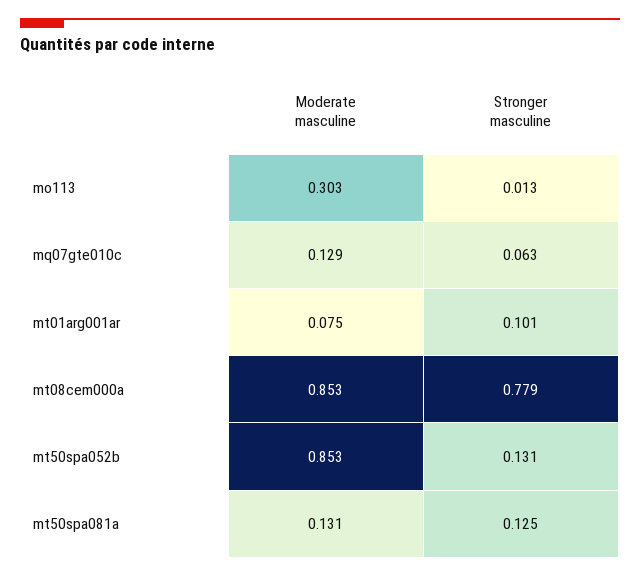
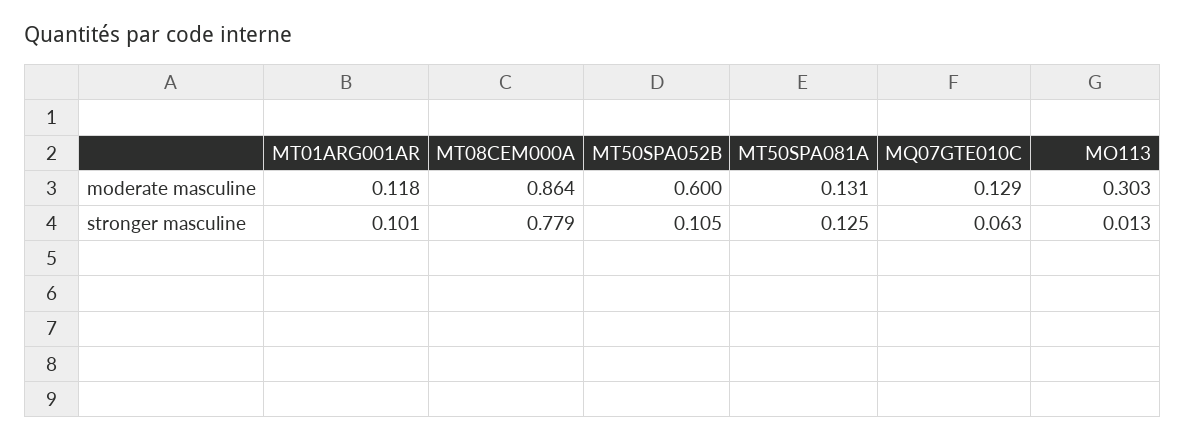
  {
    "Moderate masculine": {
      "mo113": 0.303,
      "mq07gte010c": 0.129,
-     "mt01arg001ar": 0.075,
+     "mt01arg001ar": 0.118,
-     "mt08cem000a": 0.853,
+     "mt08cem000a": 0.864,
-     "mt50spa052b": 0.853,
+     "mt50spa052b": 0.6,
      "mt50spa081a": 0.131
    },
    "Stronger masculine": {
      "mo113": 0.013,
      "mq07gte010c": 0.063,
      "mt01arg001ar": 0.101,
      "mt08cem000a": 0.779,
-     "mt50spa052b": 0.131,
+     "mt50spa052b": 0.105,
      "mt50spa081a": 0.125
    }
  }

